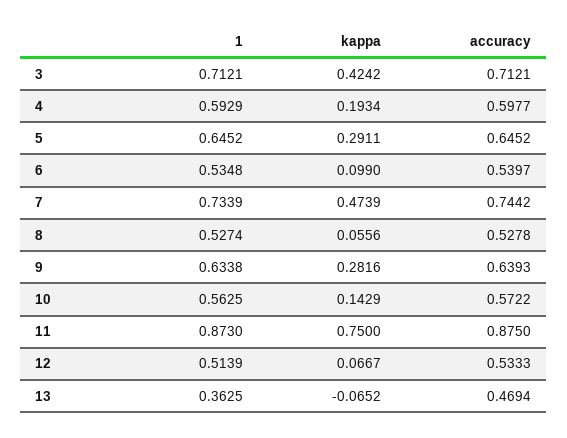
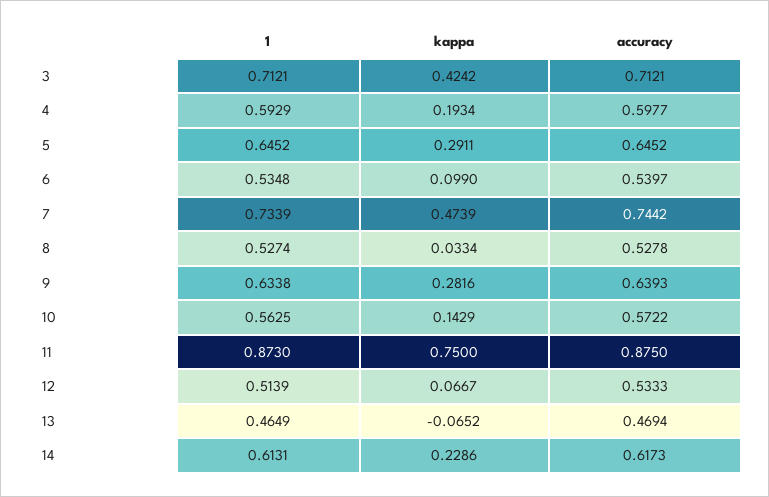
  {
    "1": {
      "3": 0.7121,
      "4": 0.5929,
      "5": 0.6452,
      "6": 0.5348,
      "7": 0.7339,
      "8": 0.5274,
      "9": 0.6338,
      "10": 0.5625,
      "11": 0.873,
      "12": 0.5139,
-     "13": 0.3625
+     "13": 0.4649,
+     "14": 0.6131
    },
    "kappa": {
      "3": 0.4242,
      "4": 0.1934,
      "5": 0.2911,
      "6": 0.099,
      "7": 0.4739,
-     "8": 0.0556,
+     "8": 0.0334,
      "9": 0.2816,
      "10": 0.1429,
      "11": 0.75,
      "12": 0.0667,
-     "13": -0.0652
+     "13": -0.0652,
+     "14": 0.2286
    },
    "accuracy": {
      "3": 0.7121,
      "4": 0.5977,
      "5": 0.6452,
      "6": 0.5397,
      "7": 0.7442,
      "8": 0.5278,
      "9": 0.6393,
      "10": 0.5722,
      "11": 0.875,
      "12": 0.5333,
-     "13": 0.4694
+     "13": 0.4694,
+     "14": 0.6173
    }
  }

